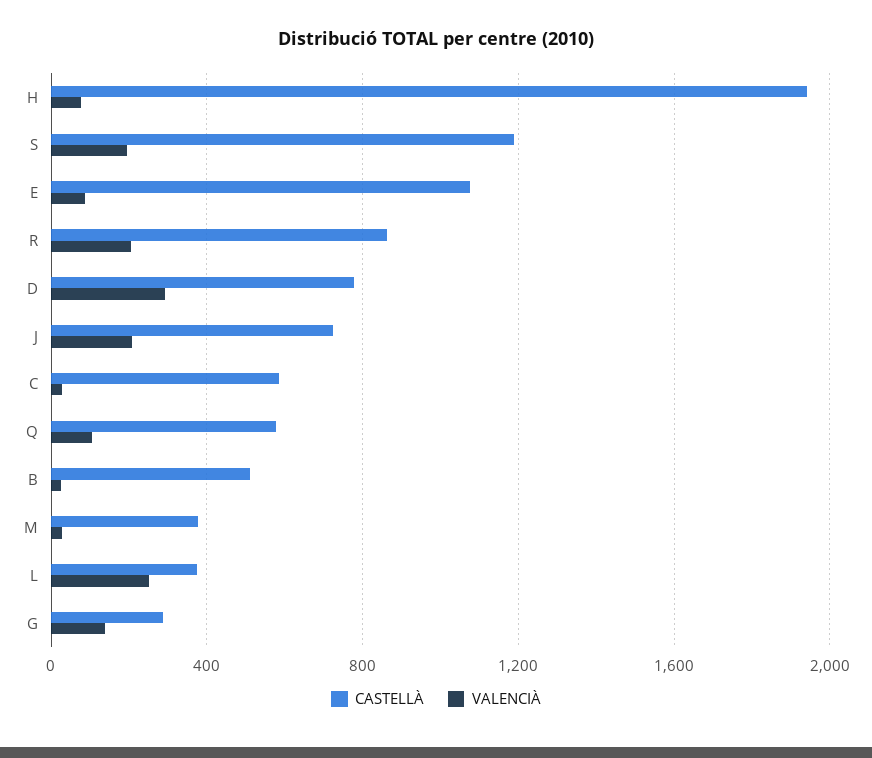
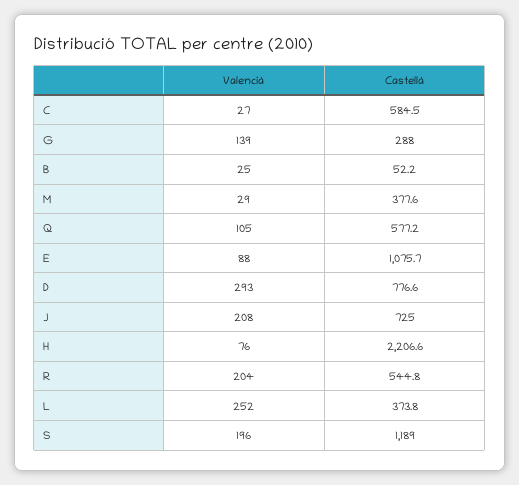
  {
    "CASTELLÀ": {
-     "H": 1950,
+     "H": 2206.6,
      "S": 1189,
      "E": 1075.7,
-     "R": 850,
+     "R": 544.8,
      "D": 776.6,
      "J": 725,
      "C": 584.5,
      "Q": 577.2,
-     "B": 500,
+     "B": 52.2,
      "M": 377.6,
      "L": 373.8,
      "G": 288
    },
    "VALENCIÀ": {
      "H": 76,
      "S": 196,
      "E": 88,
      "R": 204,
      "D": 293,
      "J": 208,
      "C": 27,
      "Q": 105,
      "B": 25,
      "M": 29,
      "L": 252,
      "G": 139
    }
  }

